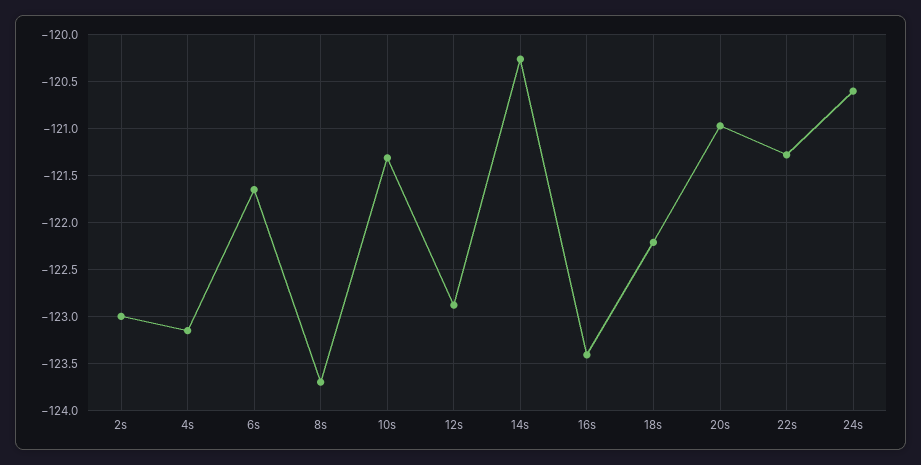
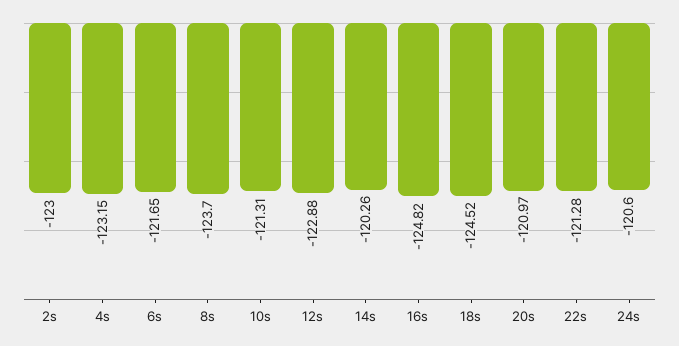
  {
    "2s": -123,
    "4s": -123.15,
    "6s": -121.65,
    "8s": -123.7,
    "10s": -121.31,
    "12s": -122.88,
    "14s": -120.26,
-   "16s": -123.4,
+   "16s": -124.82,
-   "18s": -122.2,
+   "18s": -124.52,
    "20s": -120.97,
    "22s": -121.28,
    "24s": -120.6
  }

